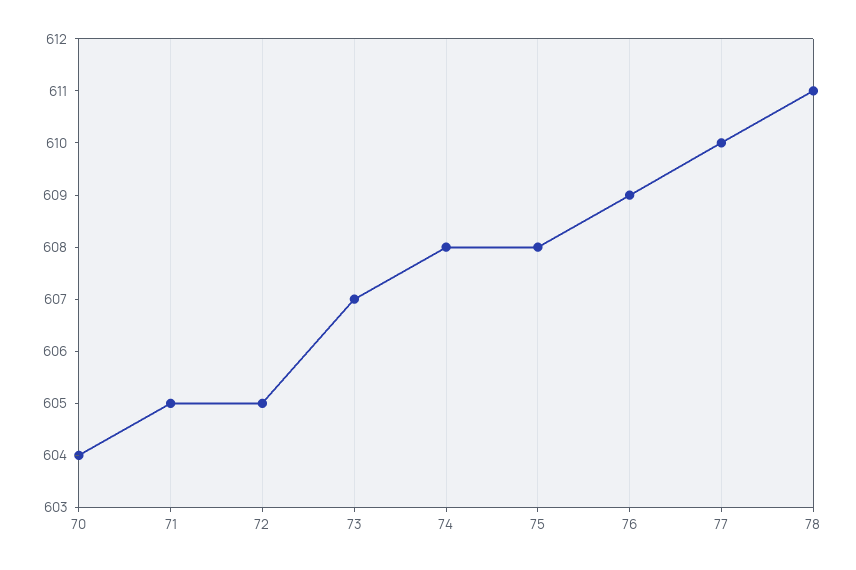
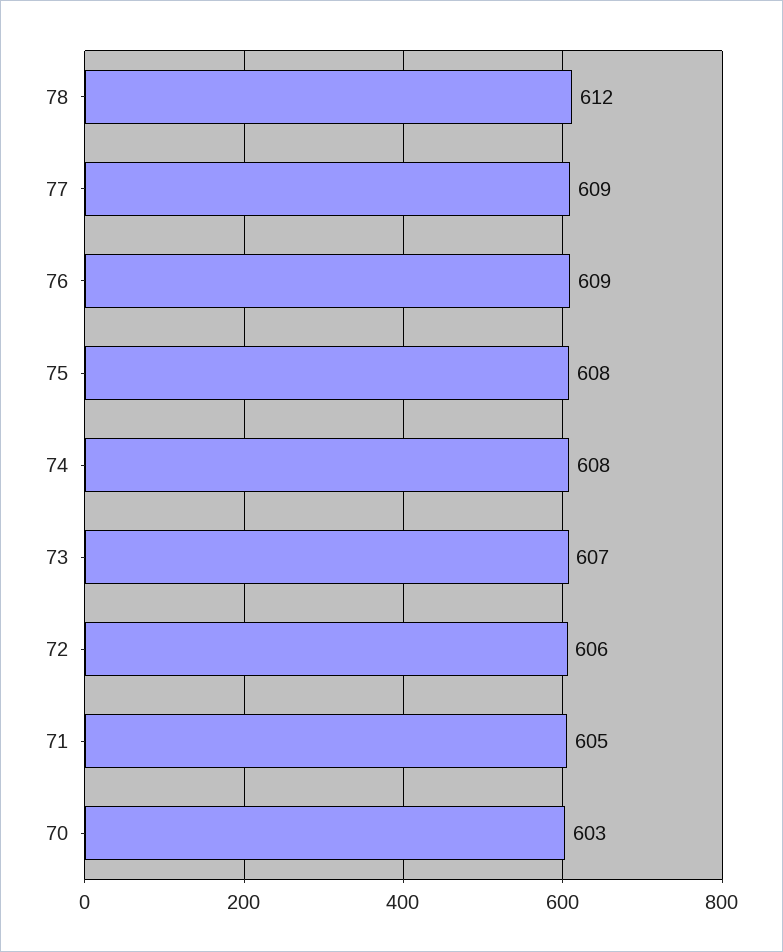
  {
-   "70": 604,
+   "70": 603,
    "71": 605,
-   "72": 605,
+   "72": 606,
    "73": 607,
    "74": 608,
    "75": 608,
    "76": 609,
-   "77": 610,
+   "77": 609,
-   "78": 611
+   "78": 612
  }

